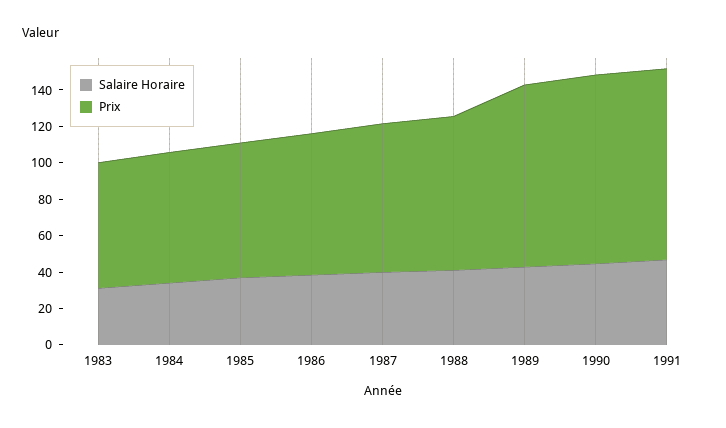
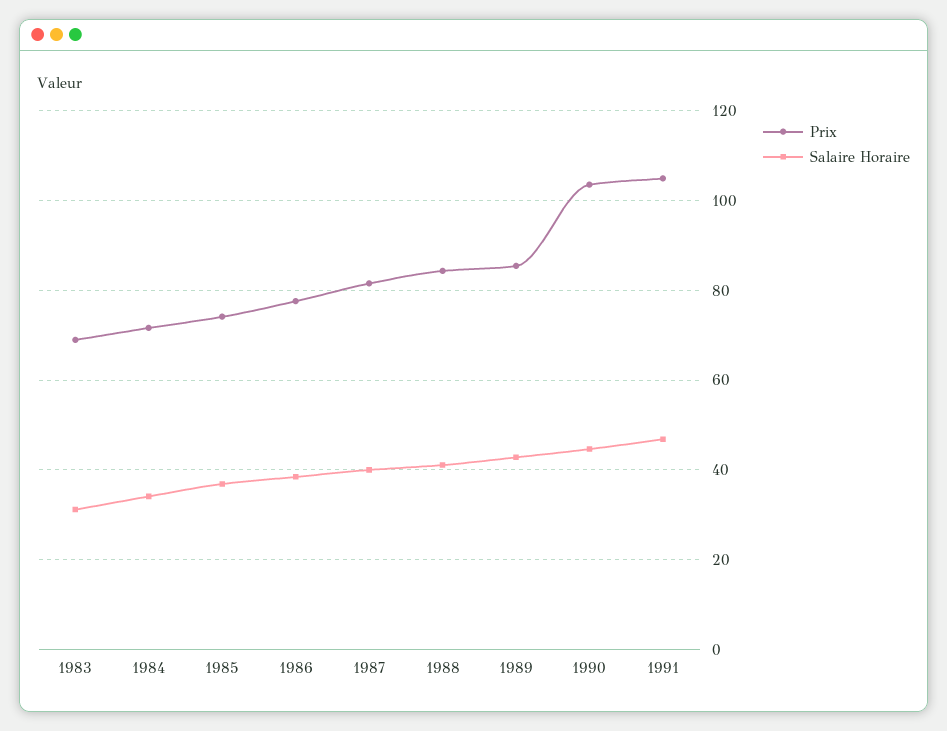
  {
    "Salaire Horaire": {
      "1983": 32,
      "1984": 34,
      "1985": 36,
      "1986": 38,
      "1987": 40,
      "1988": 42,
      "1989": 42,
      "1990": 44,
      "1991": 46
    },
    "Prix": {
      "1983": 68,
      "1984": 72,
      "1985": 74,
      "1986": 78,
      "1987": 82,
      "1988": 84,
-     "1989": 100,
+     "1989": 86,
      "1990": 104,
      "1991": 104
    }
  }

